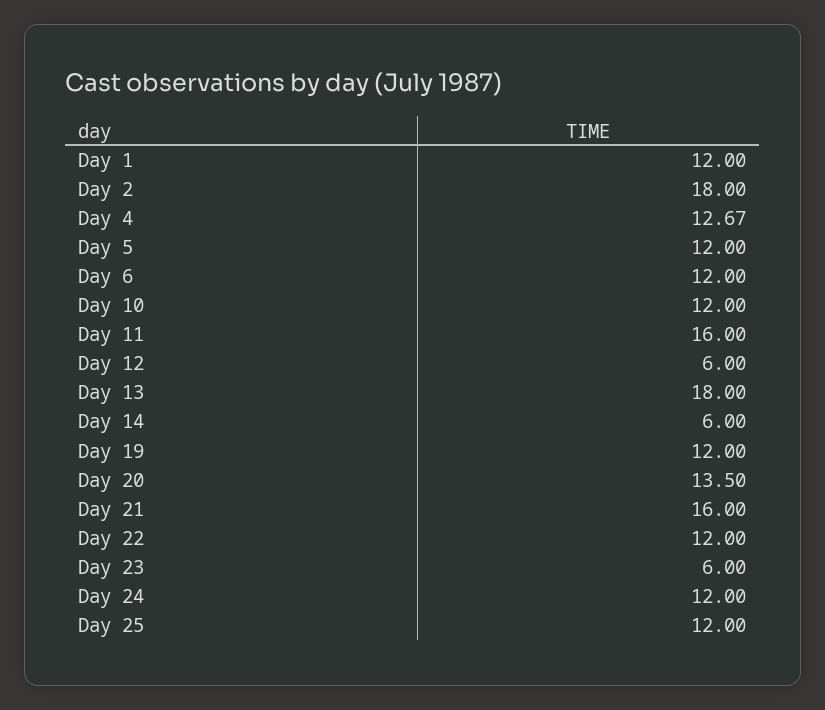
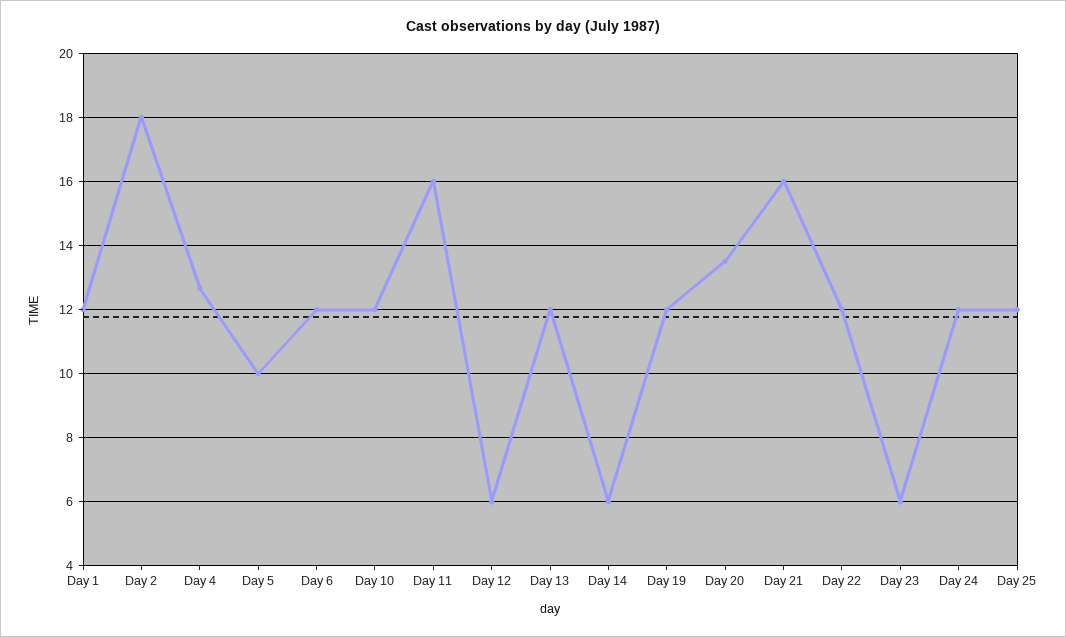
  {
    "Day 1": 12,
    "Day 2": 18,
    "Day 4": 12.67,
-   "Day 5": 12,
+   "Day 5": 10,
    "Day 6": 12,
    "Day 10": 12,
    "Day 11": 16,
    "Day 12": 6,
-   "Day 13": 18,
+   "Day 13": 12,
    "Day 14": 6,
    "Day 19": 12,
    "Day 20": 13.5,
    "Day 21": 16,
    "Day 22": 12,
    "Day 23": 6,
    "Day 24": 12,
    "Day 25": 12
  }

